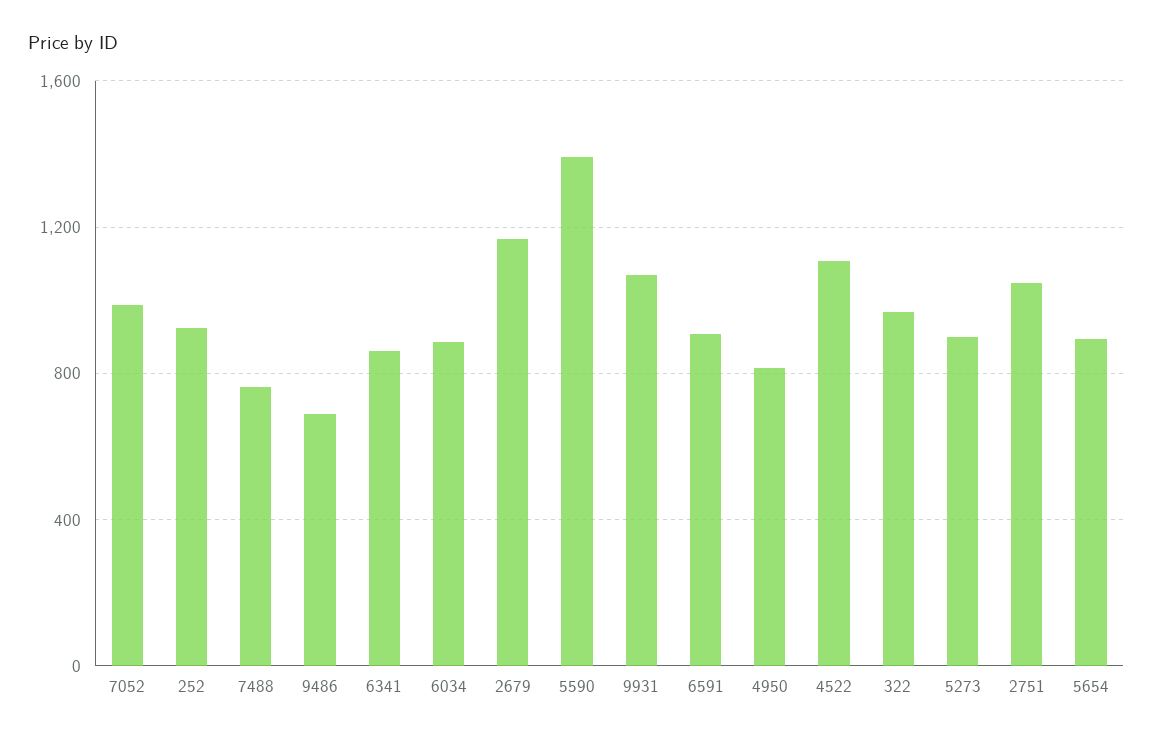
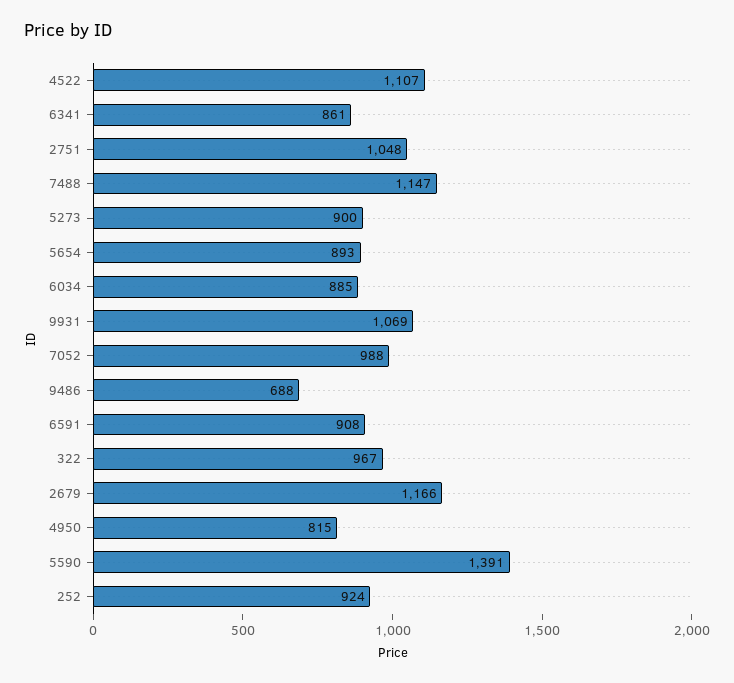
  {
    "7052": 988,
    "252": 924,
-   "7488": 750,
+   "7488": 1147,
    "9486": 688,
    "6341": 861,
    "6034": 885,
    "2679": 1166,
    "5590": 1391,
    "9931": 1069,
    "6591": 908,
    "4950": 815,
    "4522": 1107,
    "322": 967,
    "5273": 900,
    "2751": 1048,
    "5654": 893
  }

